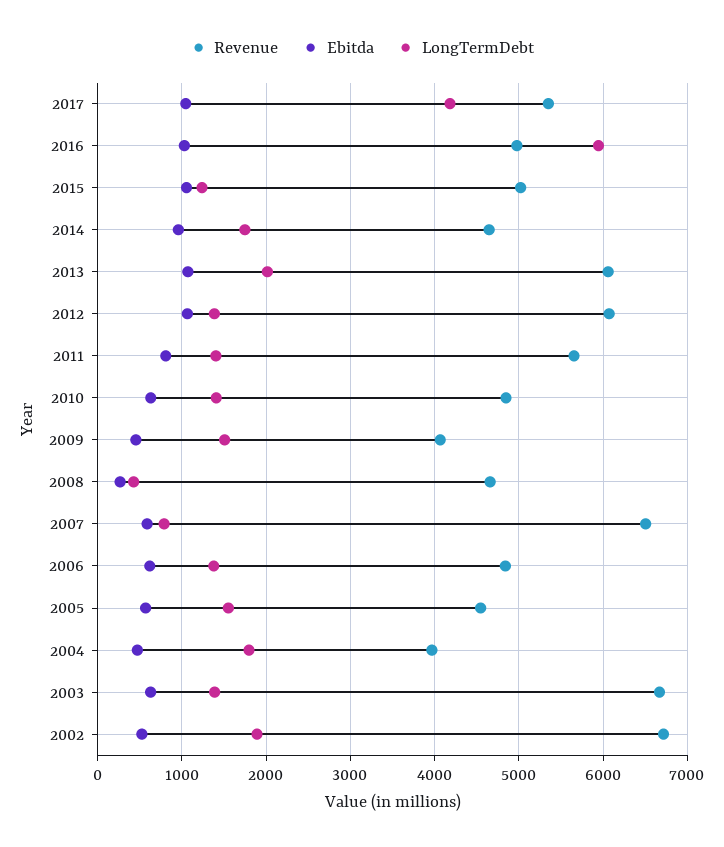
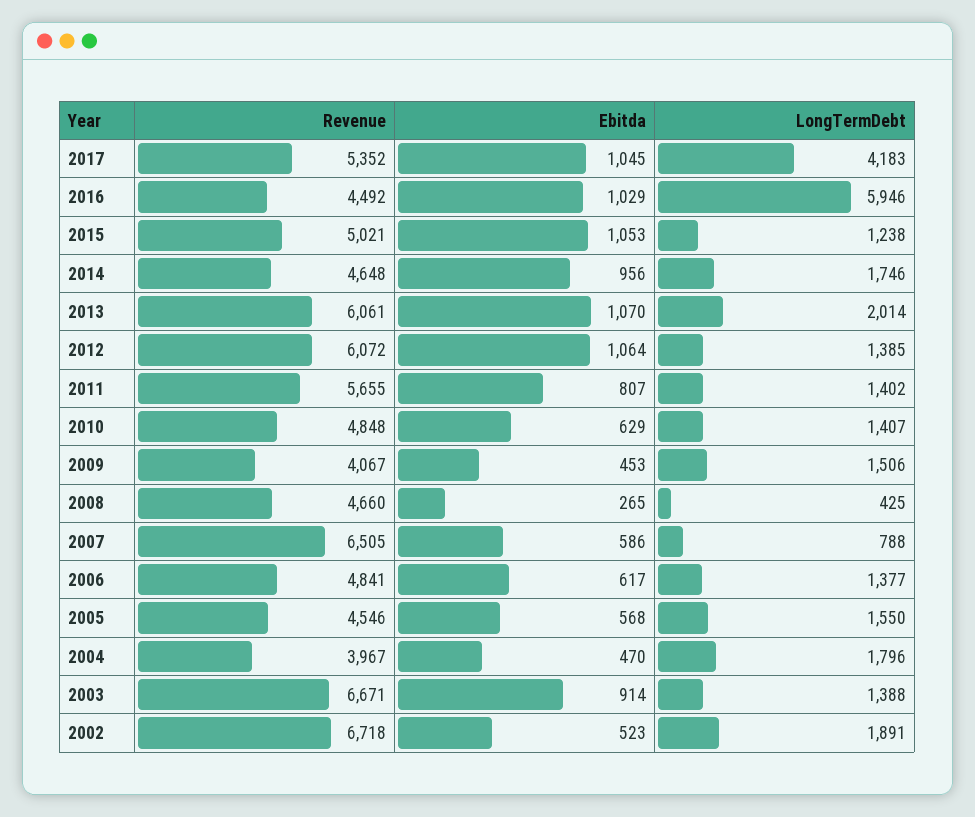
  {
    "Revenue": {
      "2017": 5352,
-     "2016": 5000,
+     "2016": 4492,
      "2015": 5021,
      "2014": 4648,
      "2013": 6061,
      "2012": 6072,
      "2011": 5655,
      "2010": 4848,
      "2009": 4067,
      "2008": 4660,
      "2007": 6505,
      "2006": 4841,
      "2005": 4546,
      "2004": 3967,
      "2003": 6671,
      "2002": 6718
    },
    "Ebitda": {
      "2017": 1045,
      "2016": 1029,
      "2015": 1053,
      "2014": 956,
      "2013": 1070,
      "2012": 1064,
      "2011": 807,
      "2010": 629,
      "2009": 453,
      "2008": 265,
      "2007": 586,
      "2006": 617,
      "2005": 568,
      "2004": 470,
-     "2003": 600,
+     "2003": 914,
      "2002": 523
    },
    "LongTermDebt": {
      "2017": 4183,
      "2016": 5946,
      "2015": 1238,
      "2014": 1746,
      "2013": 2014,
      "2012": 1385,
      "2011": 1402,
      "2010": 1407,
      "2009": 1506,
      "2008": 425,
      "2007": 788,
      "2006": 1377,
      "2005": 1550,
      "2004": 1796,
      "2003": 1388,
      "2002": 1891
    }
  }

